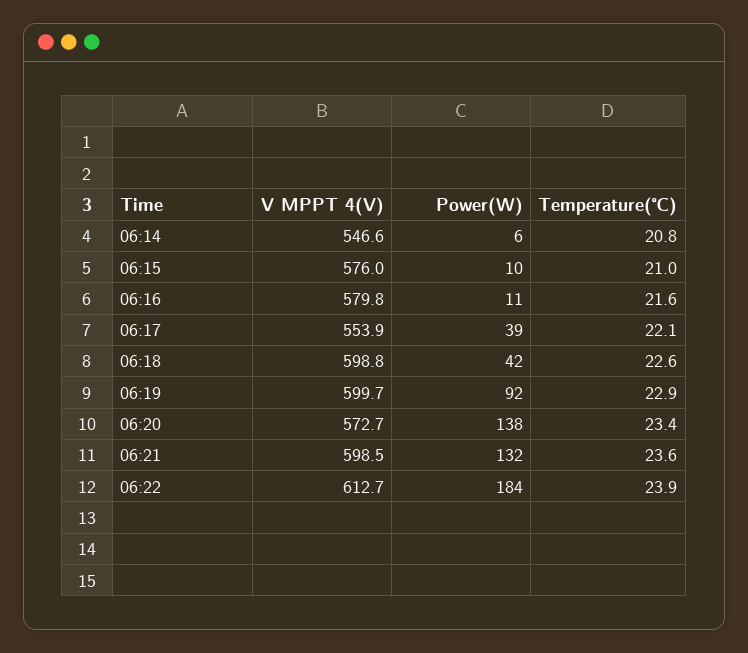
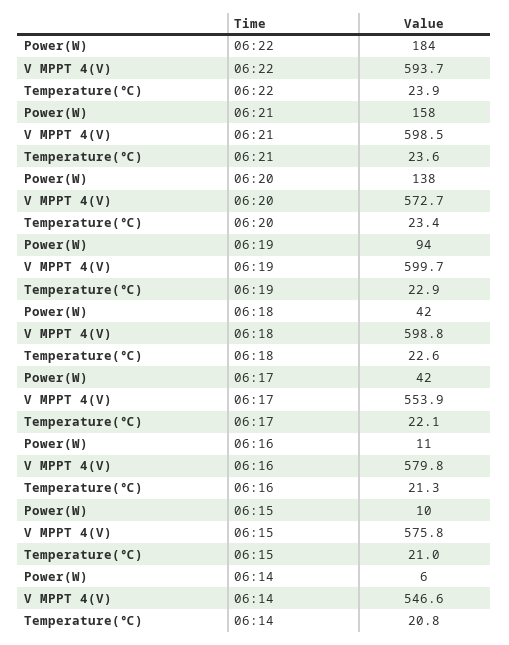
  {
    "V MPPT 4(V)": {
      "06:14": 546.6,
-     "06:15": 576,
+     "06:15": 575.8,
      "06:16": 579.8,
      "06:17": 553.9,
      "06:18": 598.8,
      "06:19": 599.7,
      "06:20": 572.7,
      "06:21": 598.5,
-     "06:22": 612.7
+     "06:22": 593.7
    },
    "Power(W)": {
      "06:14": 6,
      "06:15": 10,
      "06:16": 11,
-     "06:17": 39,
+     "06:17": 42,
      "06:18": 42,
-     "06:19": 92,
+     "06:19": 94,
      "06:20": 138,
-     "06:21": 132,
+     "06:21": 158,
      "06:22": 184
    },
    "Temperature(℃)": {
      "06:14": 20.8,
      "06:15": 21,
-     "06:16": 21.6,
+     "06:16": 21.3,
      "06:17": 22.1,
      "06:18": 22.6,
      "06:19": 22.9,
      "06:20": 23.4,
      "06:21": 23.6,
      "06:22": 23.9
    }
  }

